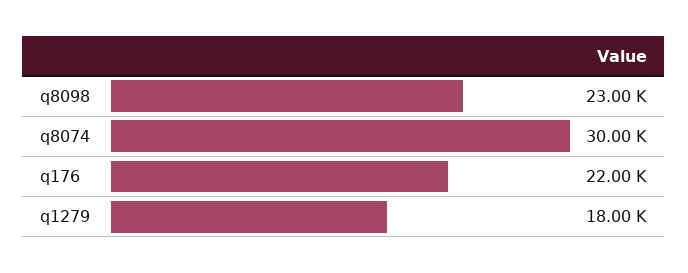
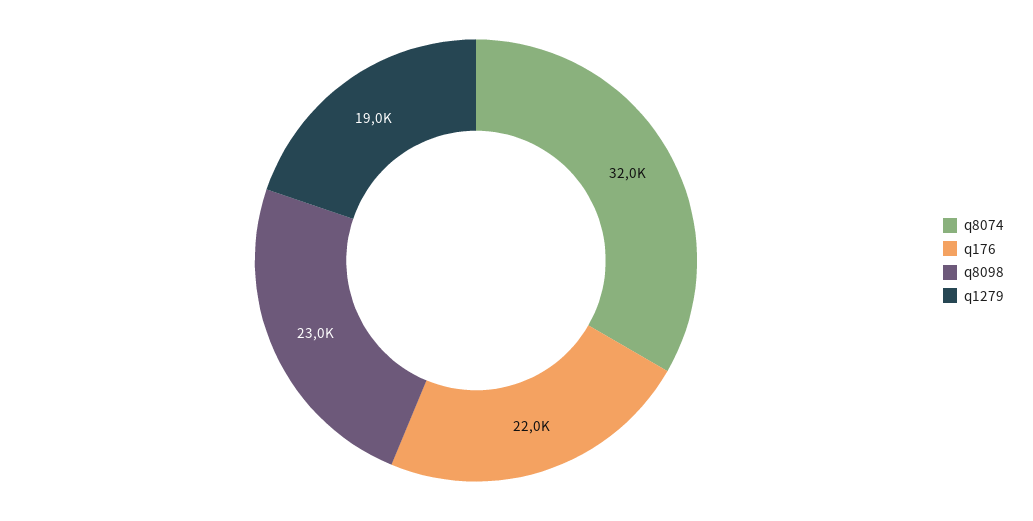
  {
    "q8098": 23000,
-   "q8074": 30000,
+   "q8074": 32000,
    "q176": 22000,
-   "q1279": 18000
+   "q1279": 19000
  }

